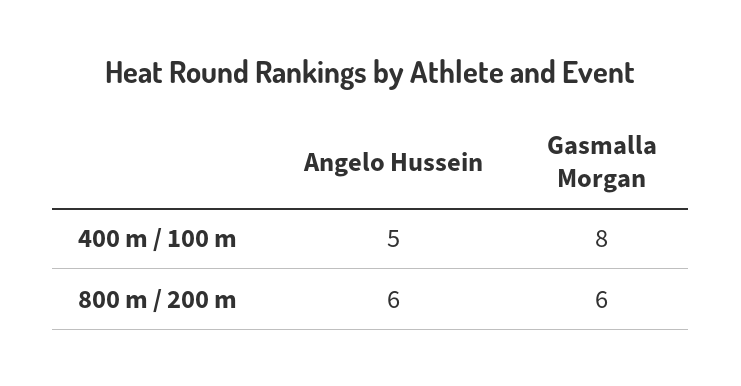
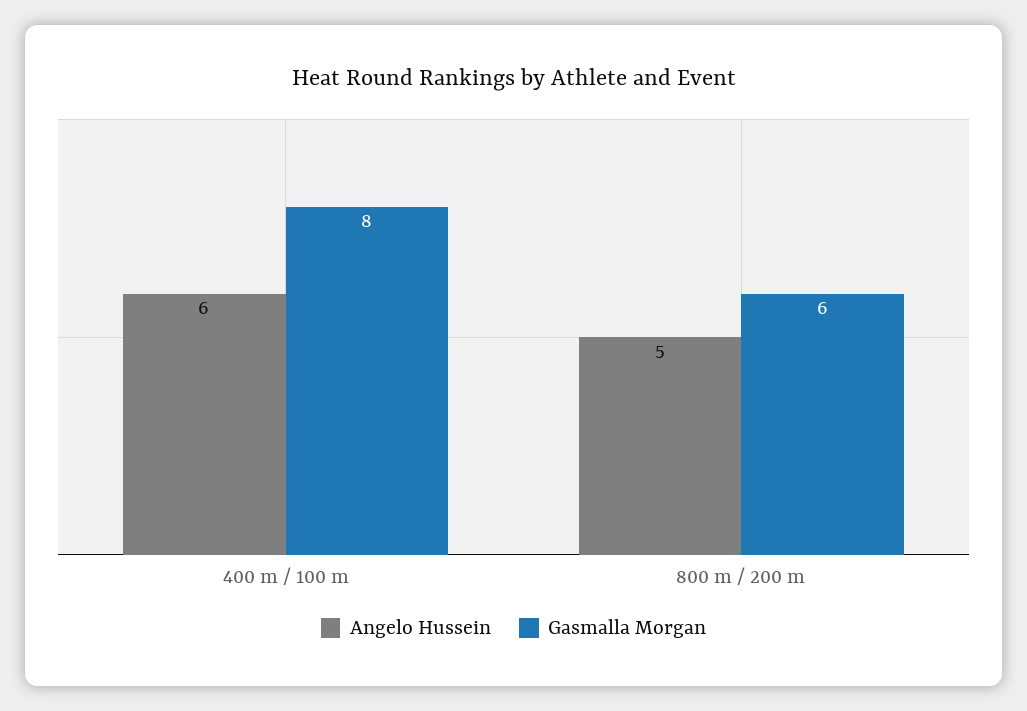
  {
    "Angelo Hussein": {
-     "400 m / 100 m": 5,
+     "400 m / 100 m": 6,
-     "800 m / 200 m": 6
+     "800 m / 200 m": 5
    },
    "Gasmalla Morgan": {
      "400 m / 100 m": 8,
      "800 m / 200 m": 6
    }
  }

